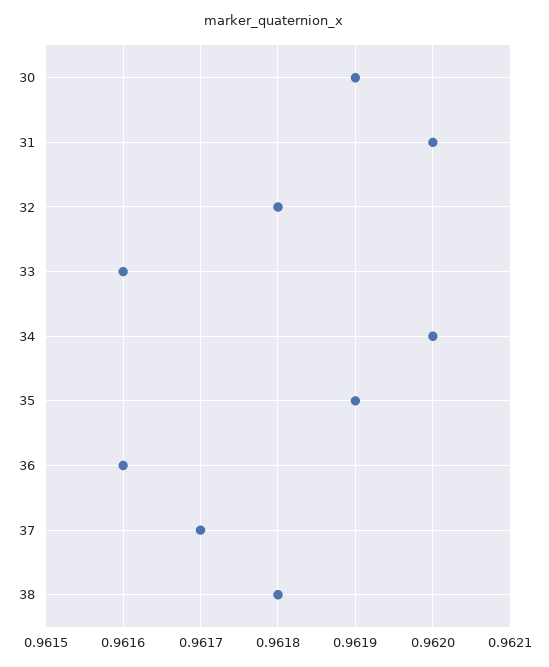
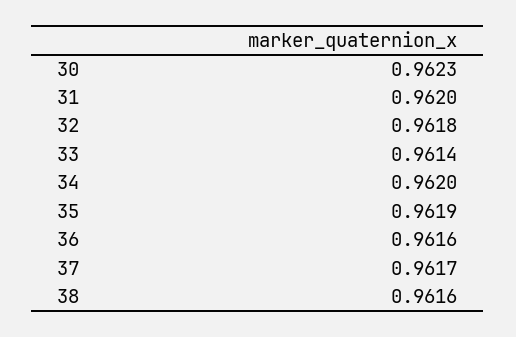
  {
-   "30": 0.9619,
+   "30": 0.9623,
    "31": 0.962,
    "32": 0.9618,
-   "33": 0.9616,
+   "33": 0.9614,
    "34": 0.962,
    "35": 0.9619,
    "36": 0.9616,
    "37": 0.9617,
-   "38": 0.9618
+   "38": 0.9616
  }

